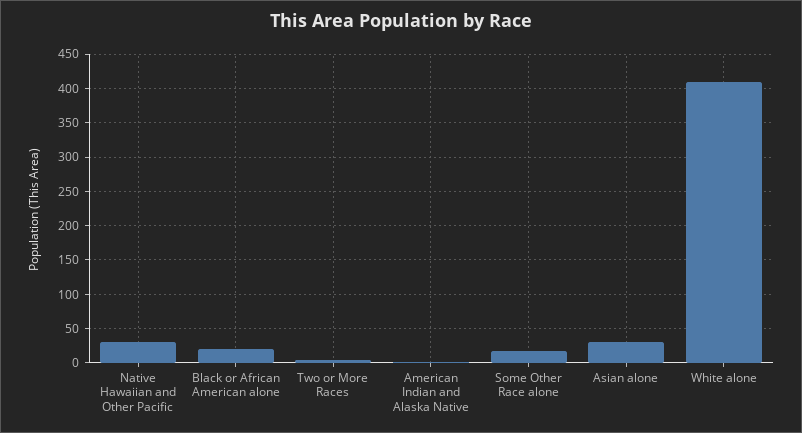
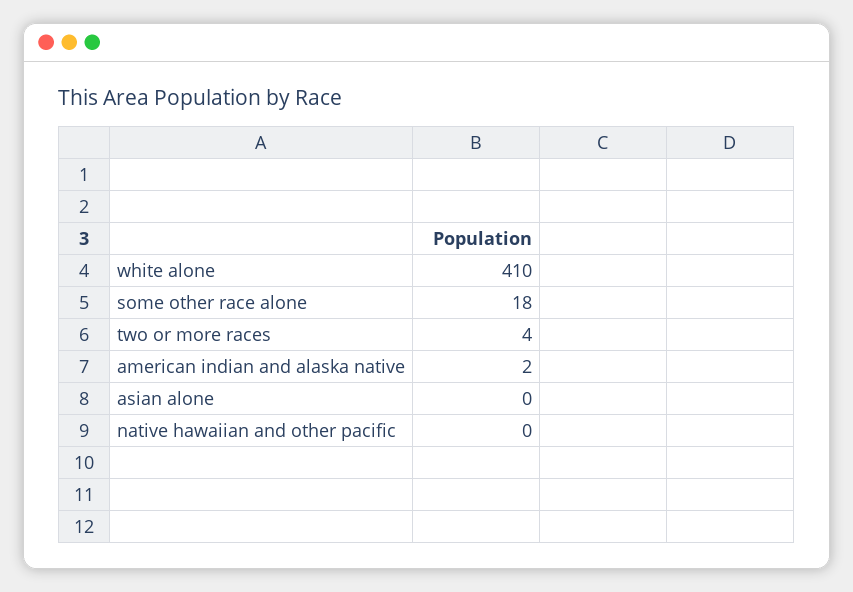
  {
-   "Native Hawaiian and Other Pacific": 30,
+   "Native Hawaiian and Other Pacific": 0,
-   "Black or African American alone": 20,
    "Two or More Races": 4,
    "American Indian and Alaska Native": 2,
    "Some Other Race alone": 18,
-   "Asian alone": 30,
+   "Asian alone": 0,
    "White alone": 410
  }

